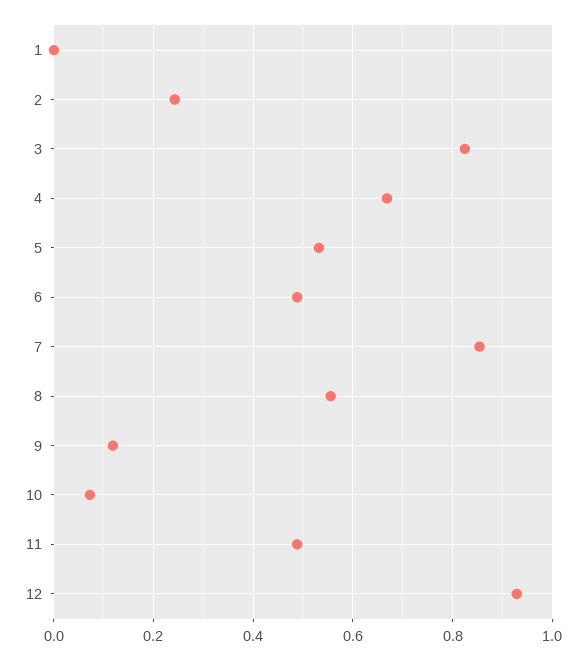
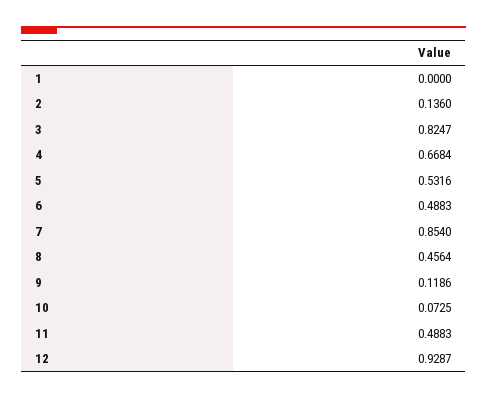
  {
    "1": 0,
-   "2": 0.24,
+   "2": 0.136,
    "3": 0.8247,
    "4": 0.6684,
    "5": 0.5316,
    "6": 0.4883,
    "7": 0.854,
-   "8": 0.56,
+   "8": 0.4564,
    "9": 0.1186,
    "10": 0.0725,
    "11": 0.4883,
    "12": 0.9287
  }

